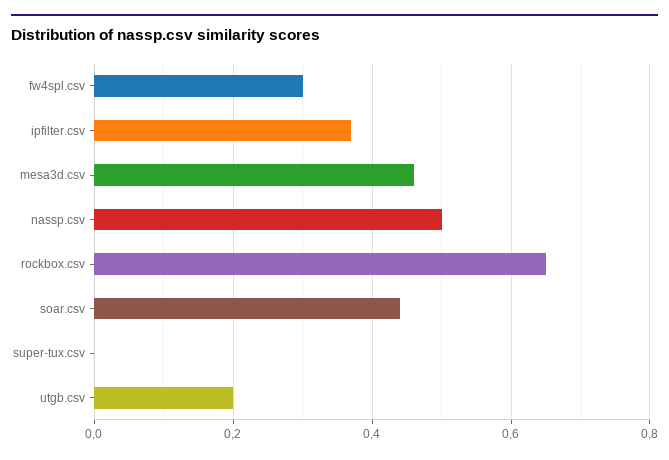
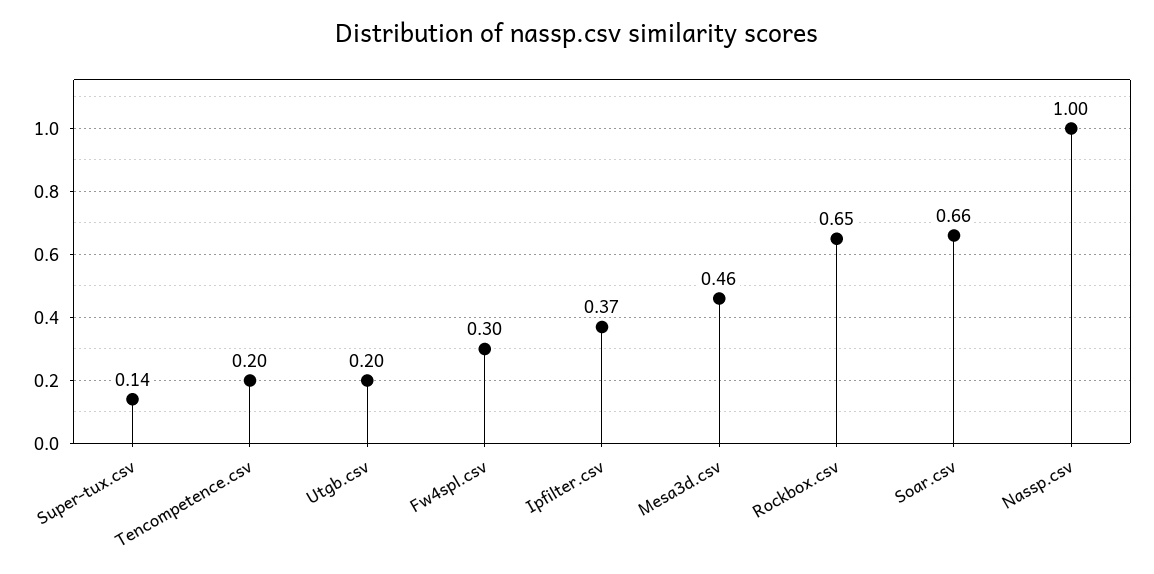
  {
    "fw4spl.csv": 0.3,
    "ipfilter.csv": 0.37,
    "mesa3d.csv": 0.46,
-   "nassp.csv": 0.5,
+   "nassp.csv": 1,
    "rockbox.csv": 0.65,
-   "soar.csv": 0.45,
+   "soar.csv": 0.66,
-   "super-tux.csv": 0,
+   "super-tux.csv": 0.14,
-   "utgb.csv": 0.2
+   "utgb.csv": 0.2,
+   "Tencompetence.csv": 0.2
  }

